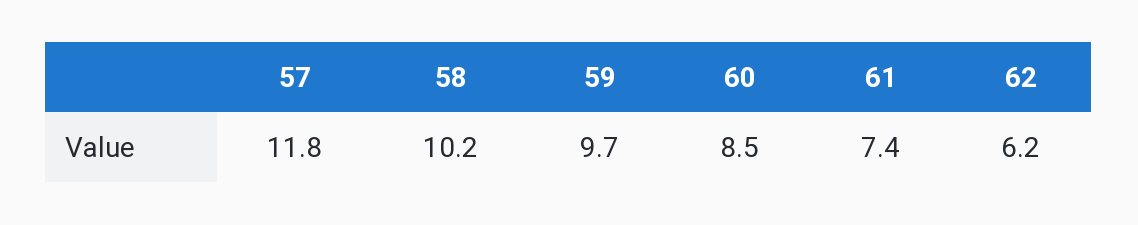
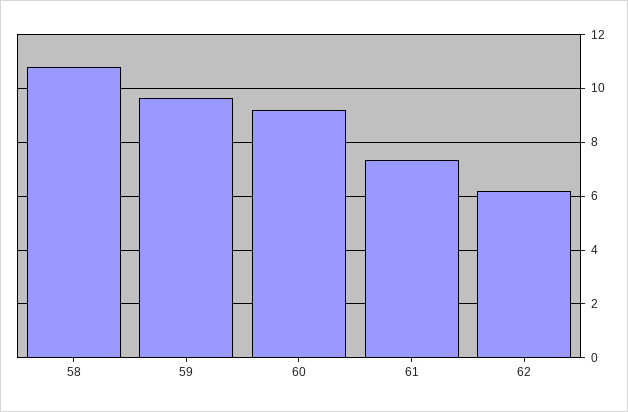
  {
-   "57": 11.8,
-   "58": 10.2,
+   "58": 10.75,
    "59": 9.7,
-   "60": 8.5,
+   "60": 9.25,
    "61": 7.4,
    "62": 6.2
  }

